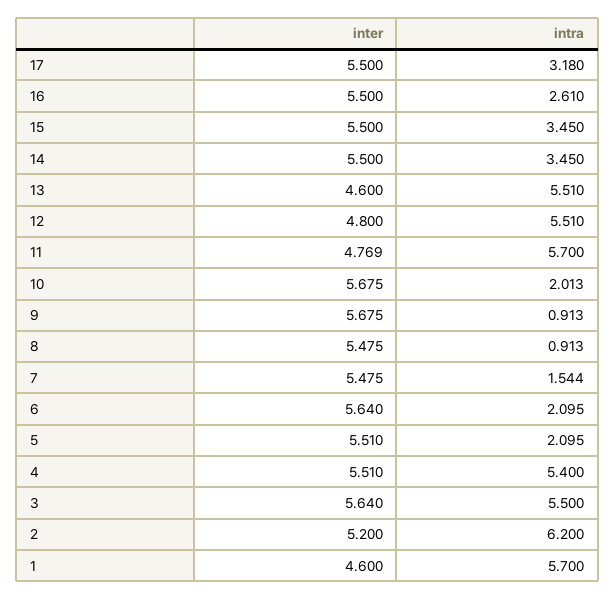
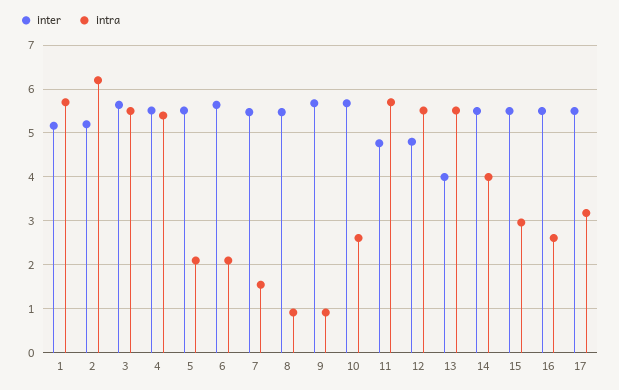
  {
    "inter": {
      "17": 5.5,
      "16": 5.5,
      "15": 5.5,
      "14": 5.5,
-     "13": 4.6,
+     "13": 4,
      "12": 4.8,
      "11": 4.769,
      "10": 5.675,
      "9": 5.675,
      "8": 5.475,
      "7": 5.475,
      "6": 5.64,
      "5": 5.51,
      "4": 5.51,
      "3": 5.64,
      "2": 5.2,
-     "1": 4.6
+     "1": 5.2
    },
    "intra": {
      "17": 3.18,
      "16": 2.61,
-     "15": 3.45,
+     "15": 3,
-     "14": 3.45,
+     "14": 4,
      "13": 5.51,
      "12": 5.51,
      "11": 5.7,
-     "10": 2.013,
+     "10": 2.6,
      "9": 0.913,
      "8": 0.913,
      "7": 1.544,
      "6": 2.095,
      "5": 2.095,
      "4": 5.4,
      "3": 5.5,
      "2": 6.2,
      "1": 5.7
    }
  }

